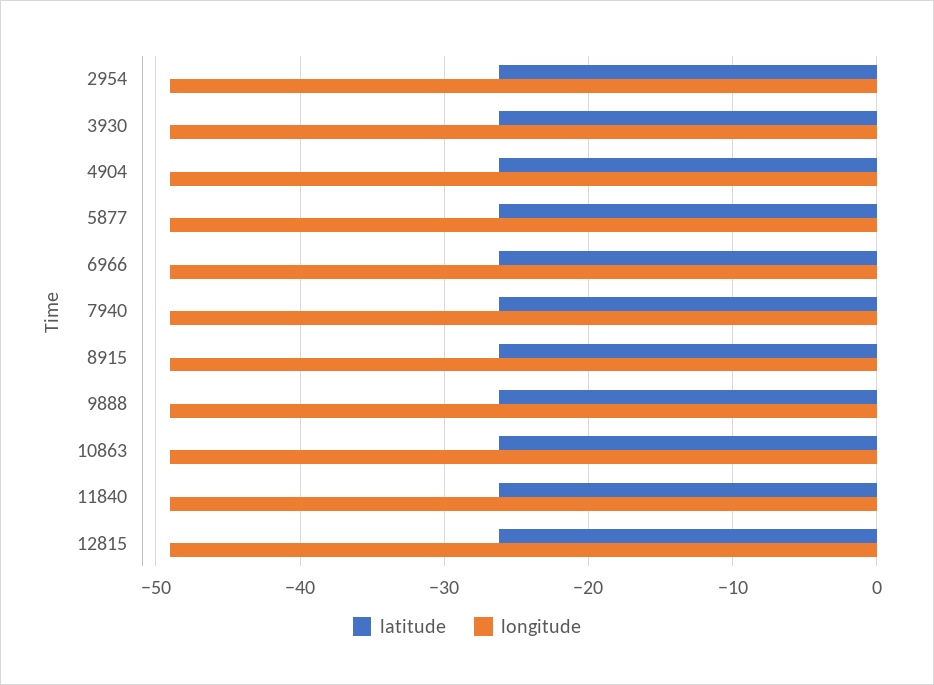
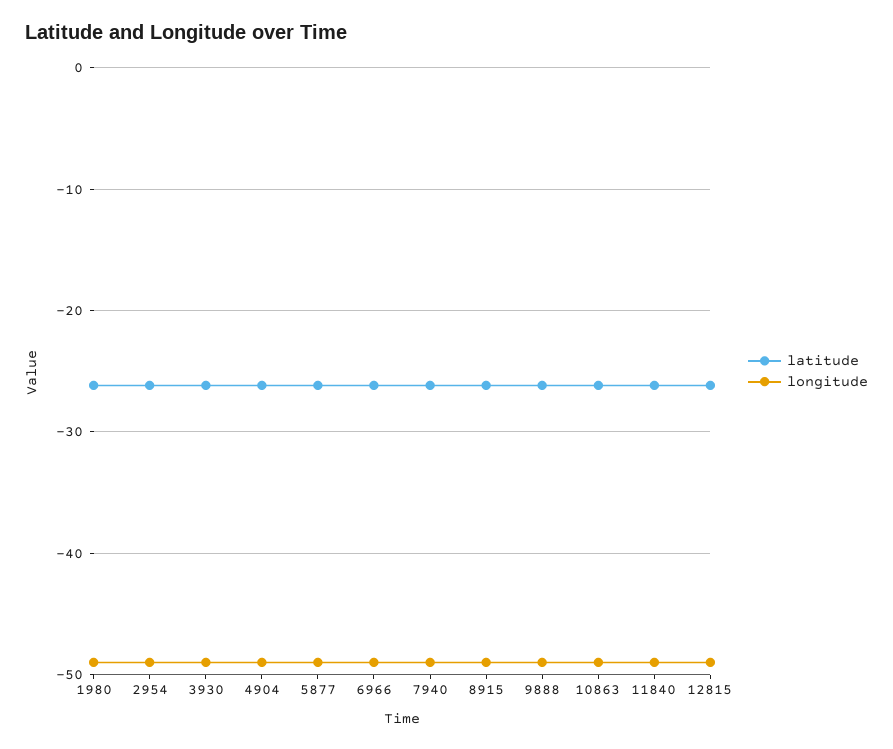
  {
    "latitude": {
      "2954": -26,
      "3930": -26,
      "4904": -26,
      "5877": -26,
      "6966": -26,
      "7940": -26,
      "8915": -26,
      "9888": -26,
      "10863": -26,
      "11840": -26,
-     "12815": -26
+     "12815": -26,
+     "1980": -26
    },
    "longitude": {
      "2954": -49,
      "3930": -49,
      "4904": -49,
      "5877": -49,
      "6966": -49,
      "7940": -49,
      "8915": -49,
      "9888": -49,
      "10863": -49,
      "11840": -49,
-     "12815": -49
+     "12815": -49,
+     "1980": -49
    }
  }

